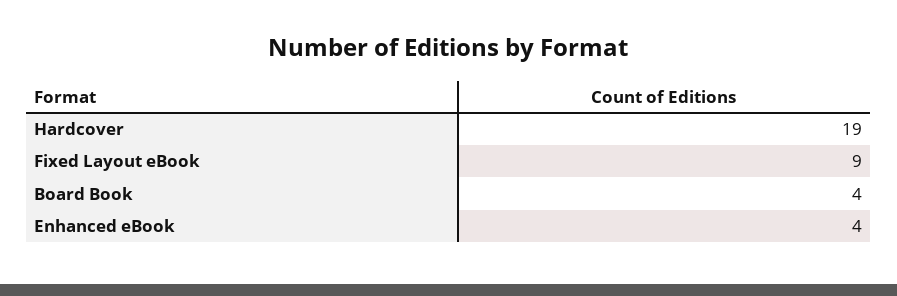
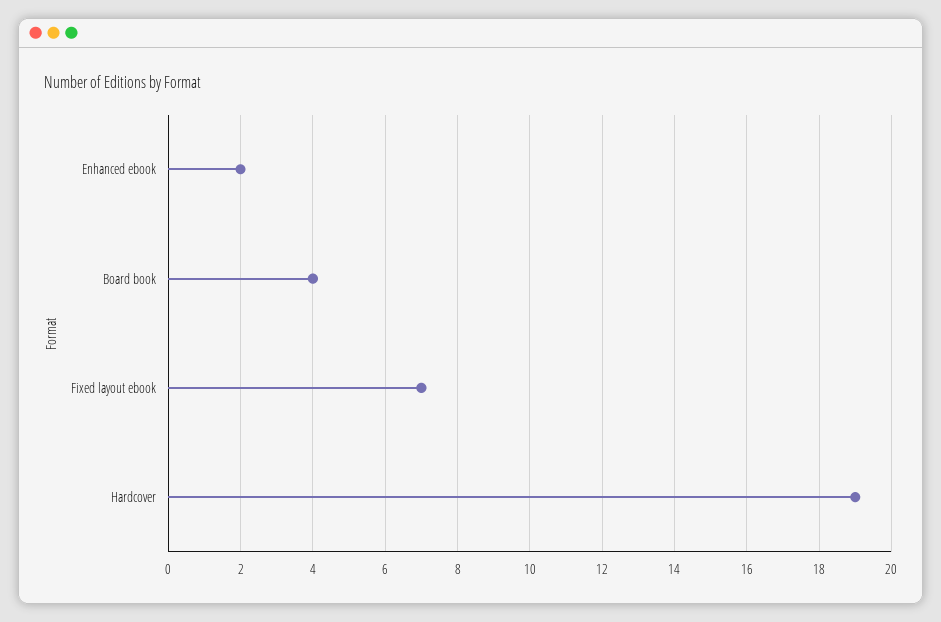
  {
    "Hardcover": 19,
-   "Fixed Layout eBook": 9,
+   "Fixed Layout eBook": 7,
    "Board Book": 4,
-   "Enhanced eBook": 4
+   "Enhanced eBook": 2
  }

